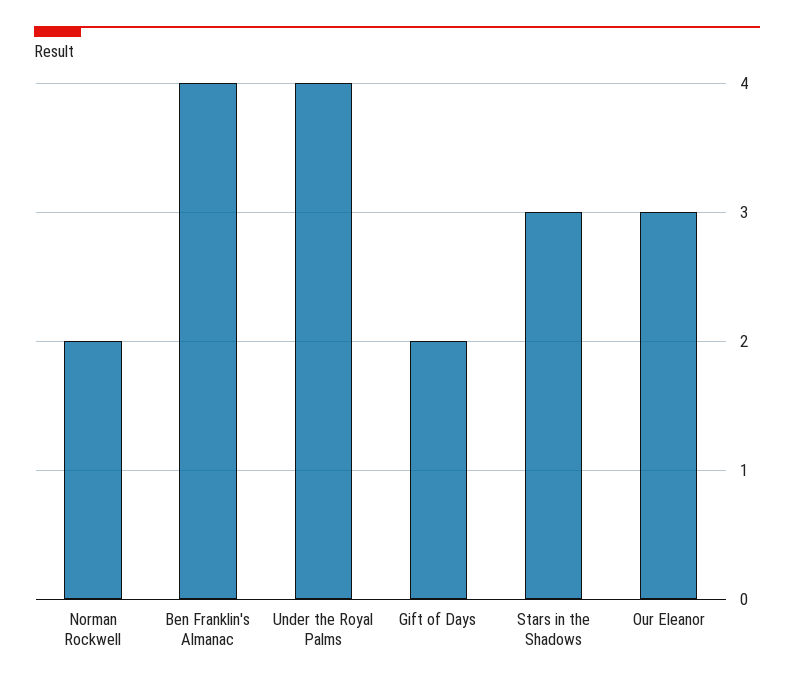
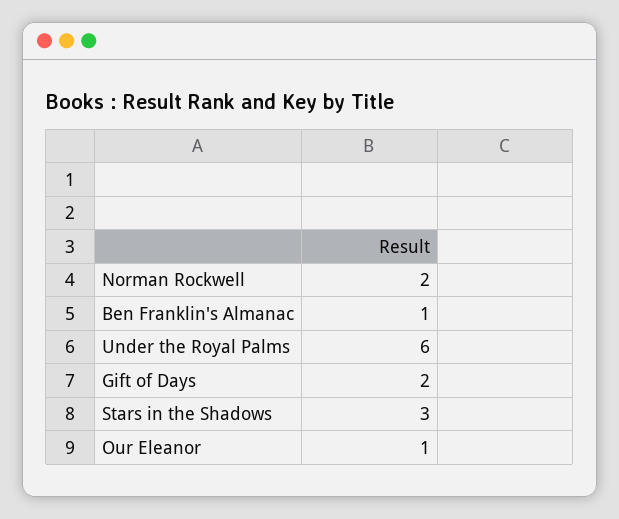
  {
    "Norman Rockwell": 2,
-   "Ben Franklin's Almanac": 4,
+   "Ben Franklin's Almanac": 1,
-   "Under the Royal Palms": 4,
+   "Under the Royal Palms": 6,
    "Gift of Days": 2,
    "Stars in the Shadows": 3,
-   "Our Eleanor": 3
+   "Our Eleanor": 1
  }

